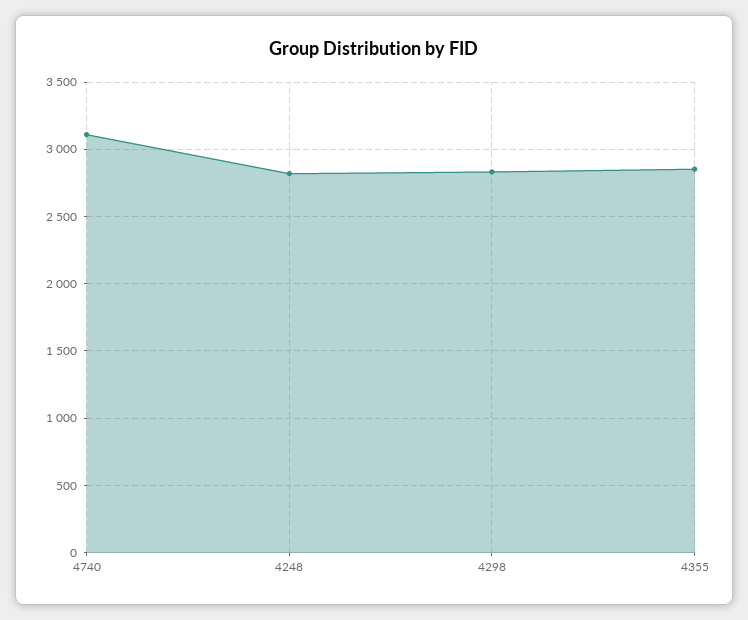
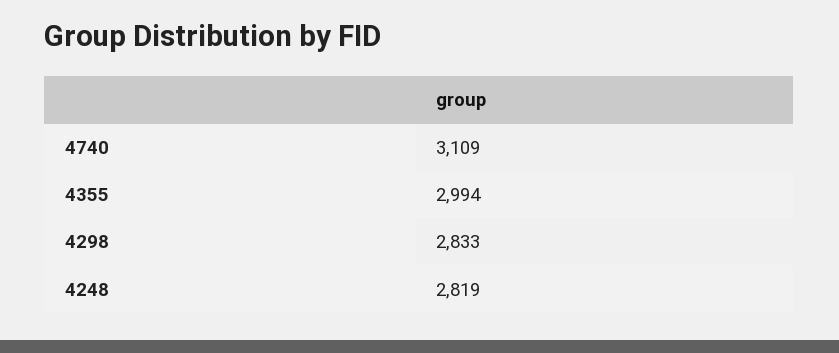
  {
    "4740": 3109,
    "4248": 2819,
    "4298": 2833,
-   "4355": 2850
+   "4355": 2994
  }

